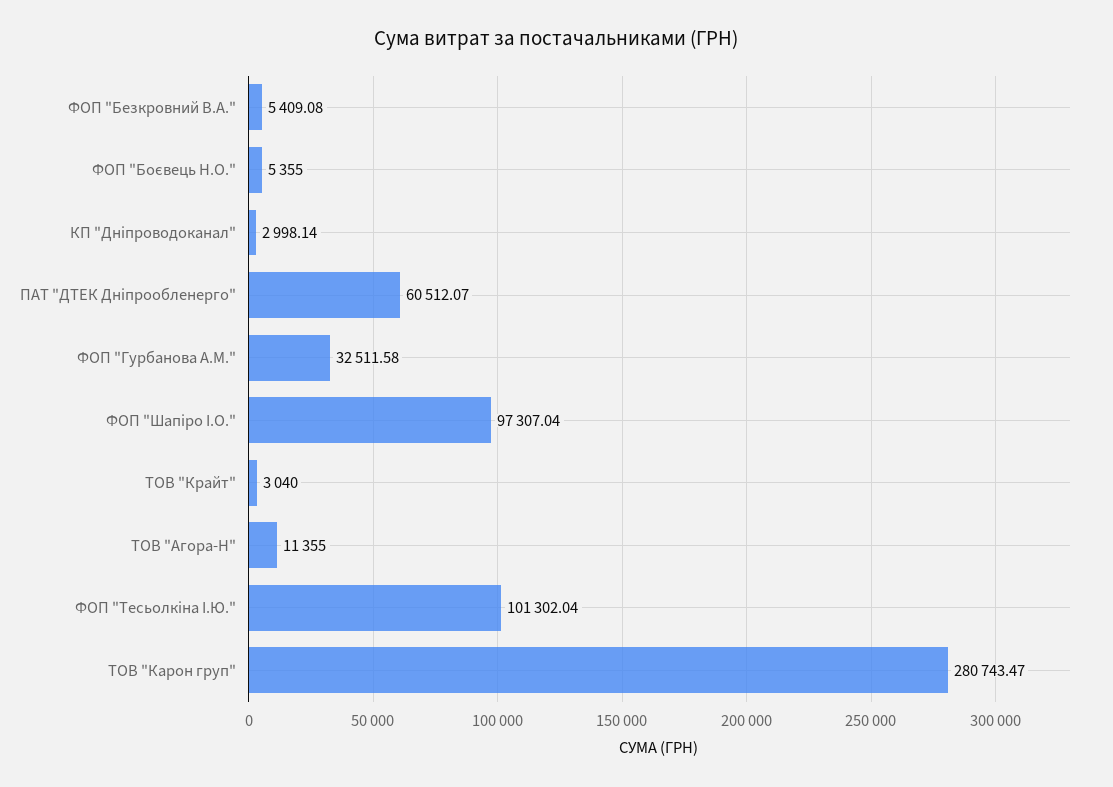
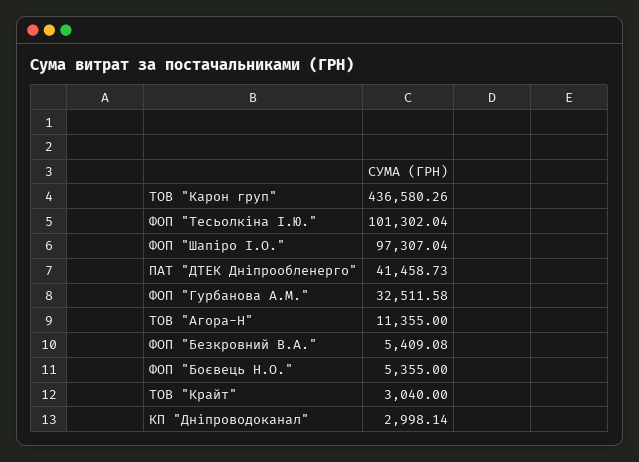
  {
    "ФОП \"Безкровний В.А.\"": 5409.08,
    "ФОП \"Боєвець Н.О.\"": 5355,
    "КП \"Дніпроводоканал\"": 2998.14,
-   "ПАТ \"ДТЕК Дніпрообленерго\"": 60512.07,
+   "ПАТ \"ДТЕК Дніпрообленерго\"": 41458.73,
    "ФОП \"Гурбанова А.М.\"": 32511.58,
    "ФОП \"Шапіро І.О.\"": 97307.04,
    "ТОВ \"Крайт\"": 3040,
    "ТОВ \"Агора-Н\"": 11355,
    "ФОП \"Тесьолкіна І.Ю.\"": 101302.04,
-   "ТОВ \"Карон груп\"": 280743.47
+   "ТОВ \"Карон груп\"": 436580.26
  }

